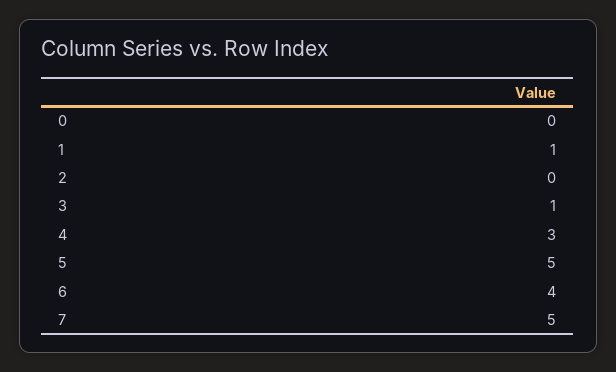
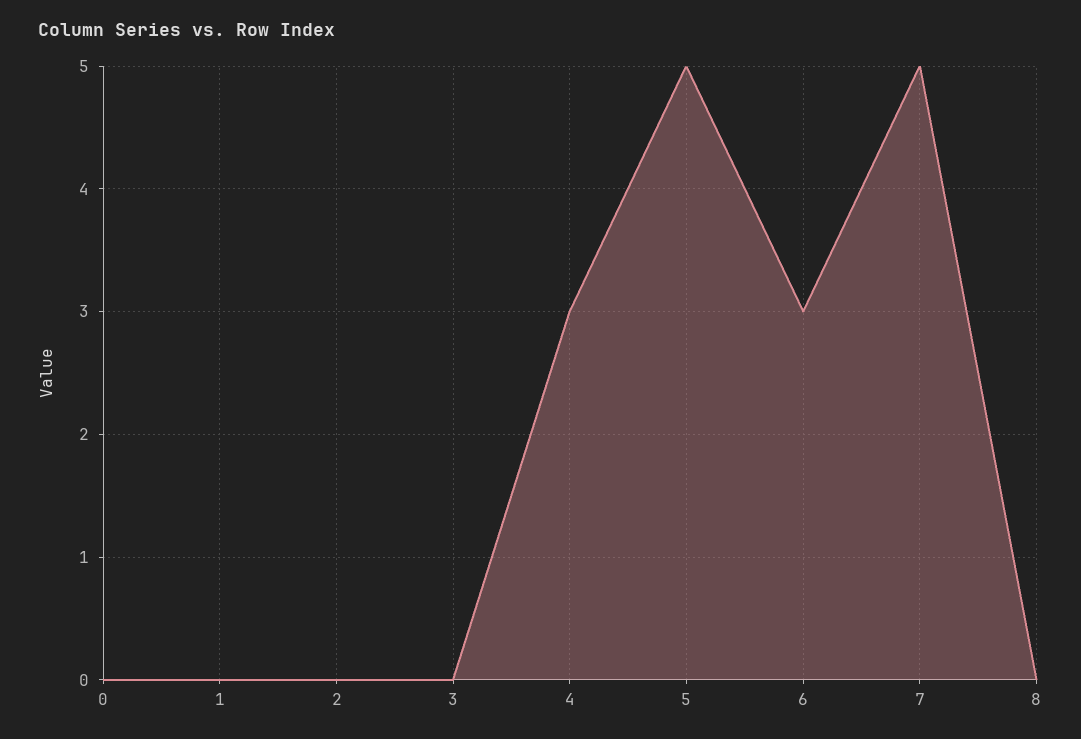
  {
    "0": 0,
-   "1": 1,
+   "1": 0,
    "2": 0,
-   "3": 1,
+   "3": 0,
    "4": 3,
    "5": 5,
-   "6": 4,
+   "6": 3,
-   "7": 5
+   "7": 5,
+   "8": 0
  }

